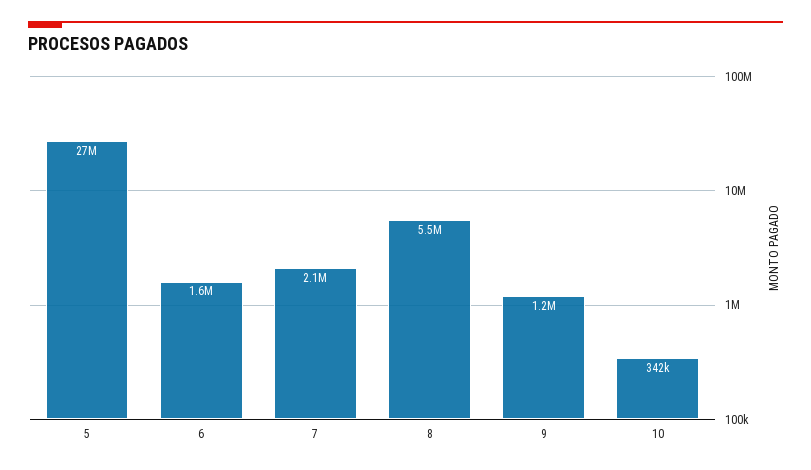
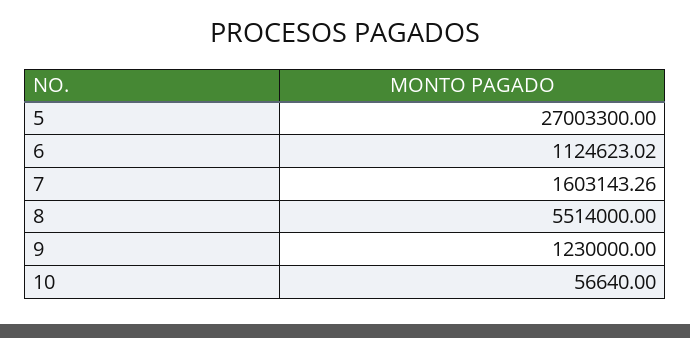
  {
    "5": 27003300,
-   "6": 1600000,
+   "6": 1124623.02,
-   "7": 2100000,
+   "7": 1603143.26,
    "8": 5514000,
    "9": 1230000,
-   "10": 342000
+   "10": 56640
  }

